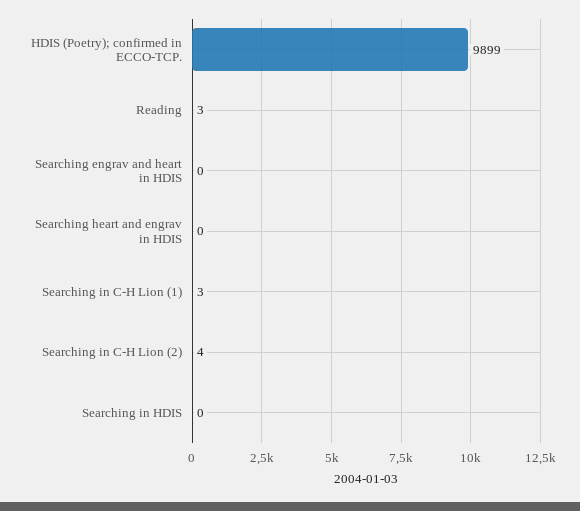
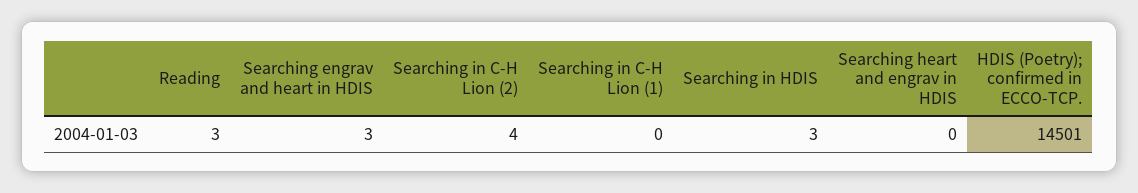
  {
-   "HDIS (Poetry); confirmed in ECCO-TCP.": 9899,
+   "HDIS (Poetry); confirmed in ECCO-TCP.": 14501,
    "Reading": 3,
-   "Searching engrav and heart in HDIS": 0,
+   "Searching engrav and heart in HDIS": 3,
    "Searching heart and engrav in HDIS": 0,
-   "Searching in C-H Lion (1)": 3,
+   "Searching in C-H Lion (1)": 0,
    "Searching in C-H Lion (2)": 4,
-   "Searching in HDIS": 0
+   "Searching in HDIS": 3
  }

